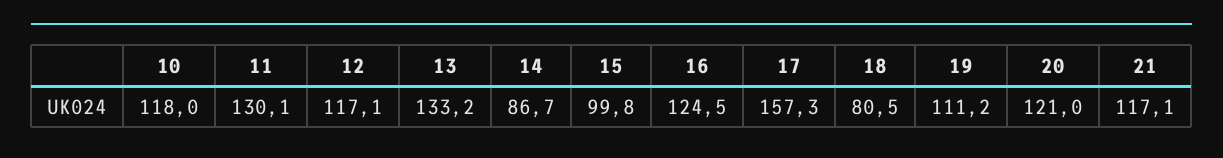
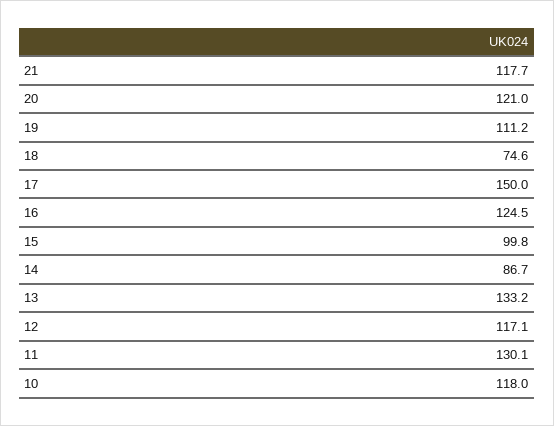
  {
    "10": 118,
    "11": 130.1,
    "12": 117.1,
    "13": 133.2,
    "14": 86.7,
    "15": 99.8,
    "16": 124.5,
-   "17": 157.3,
+   "17": 150,
-   "18": 80.5,
+   "18": 74.6,
    "19": 111.2,
    "20": 121,
-   "21": 117.1
+   "21": 117.7
  }

